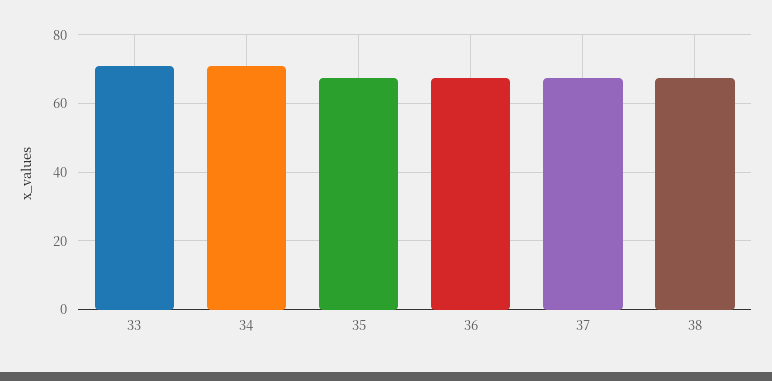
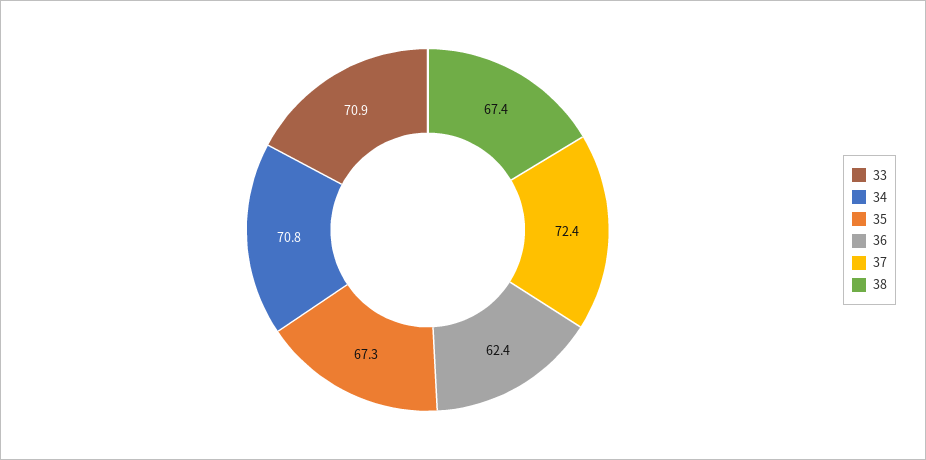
  {
    "33": 70.9,
    "34": 70.8,
    "35": 67.3,
-   "36": 68,
+   "36": 62.4,
-   "37": 68,
+   "37": 72.4,
    "38": 67.4
  }

